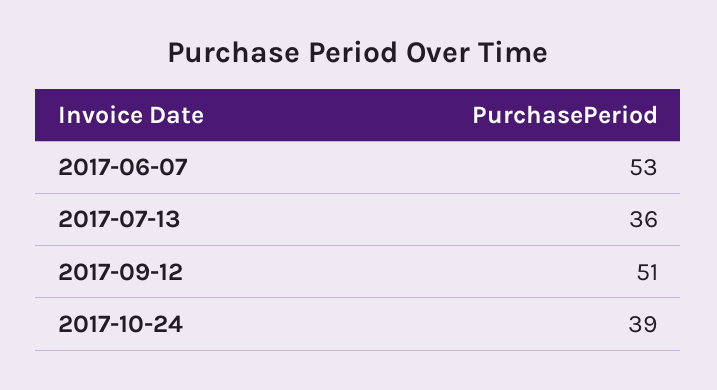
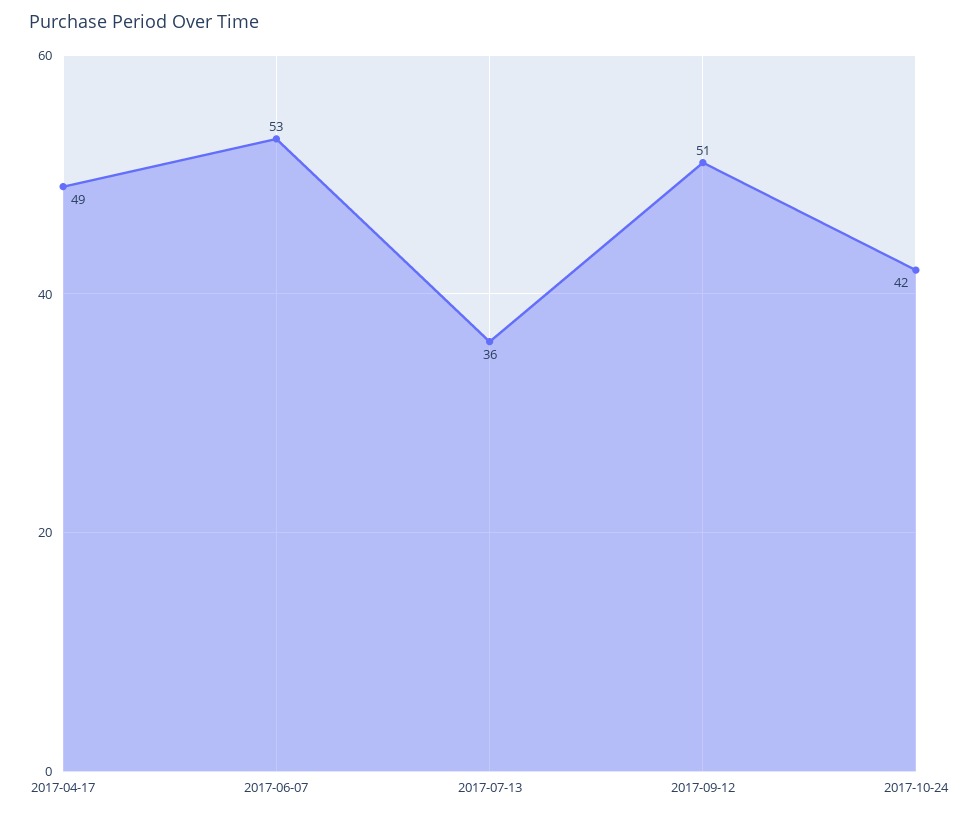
  {
    "2017-06-07": 53,
    "2017-07-13": 36,
    "2017-09-12": 51,
-   "2017-10-24": 39
+   "2017-10-24": 42,
+   "2017-04-17": 49
  }

